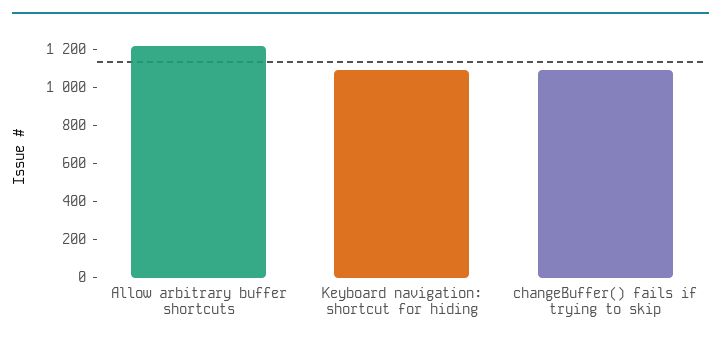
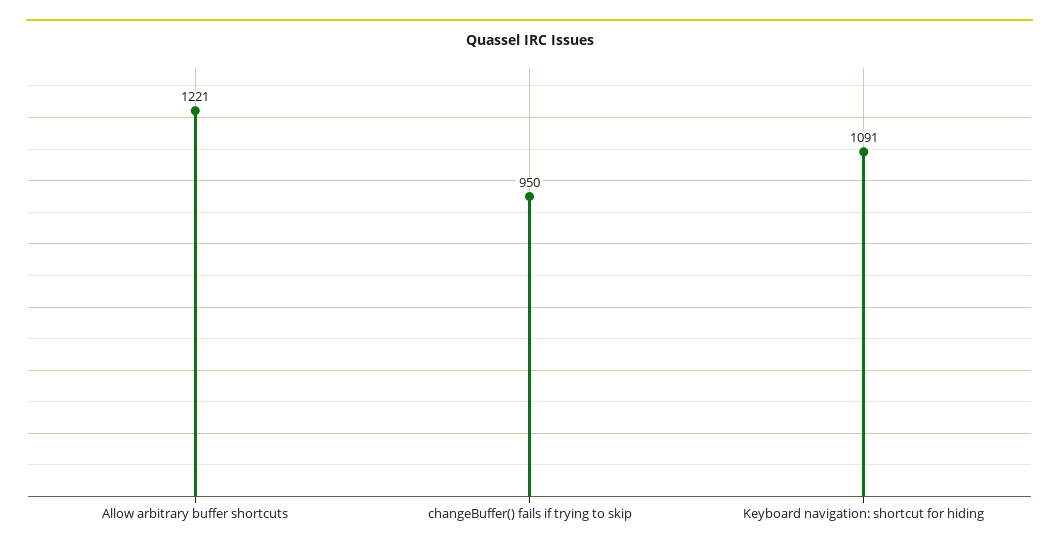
  {
    "Allow arbitrary buffer shortcuts": 1221,
    "Keyboard navigation: shortcut for hiding": 1091,
-   "changeBuffer() fails if trying to skip": 1100
+   "changeBuffer() fails if trying to skip": 950
  }

